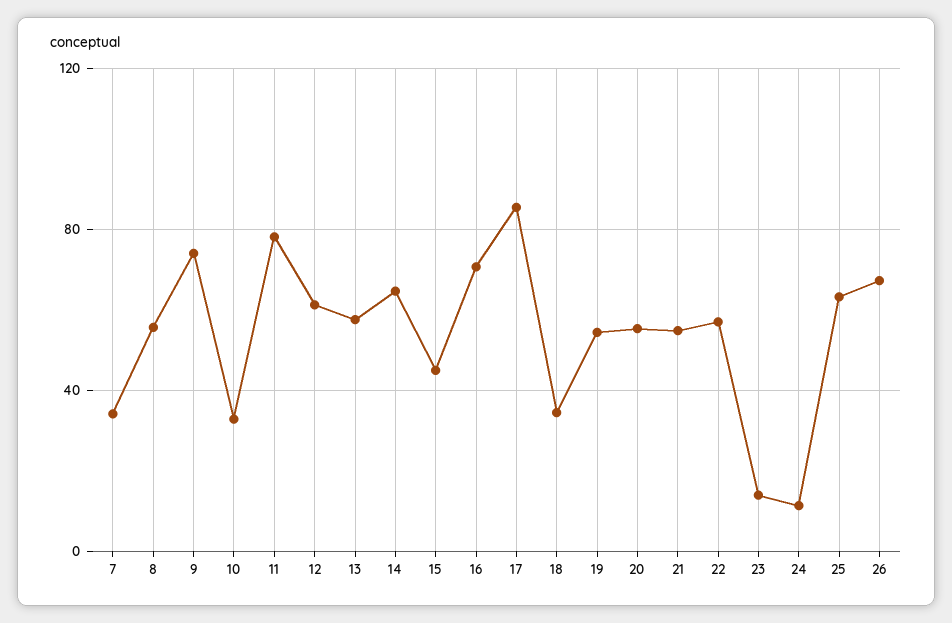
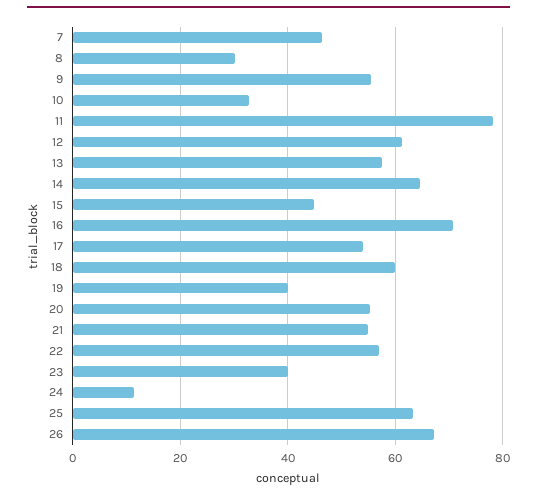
  {
-   "7": 35,
+   "7": 46,
-   "8": 55,
+   "8": 30,
-   "9": 75,
+   "9": 56,
    "10": 32,
    "11": 78,
    "12": 62,
    "13": 58,
    "14": 64,
    "15": 44,
    "16": 70,
-   "17": 85,
+   "17": 54,
-   "18": 35,
+   "18": 60,
-   "19": 55,
+   "19": 40,
    "20": 56,
    "21": 54,
    "22": 58,
-   "23": 15,
+   "23": 40,
    "24": 12,
    "25": 64,
    "26": 68
  }

